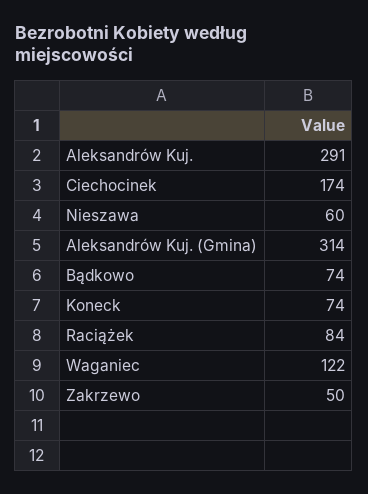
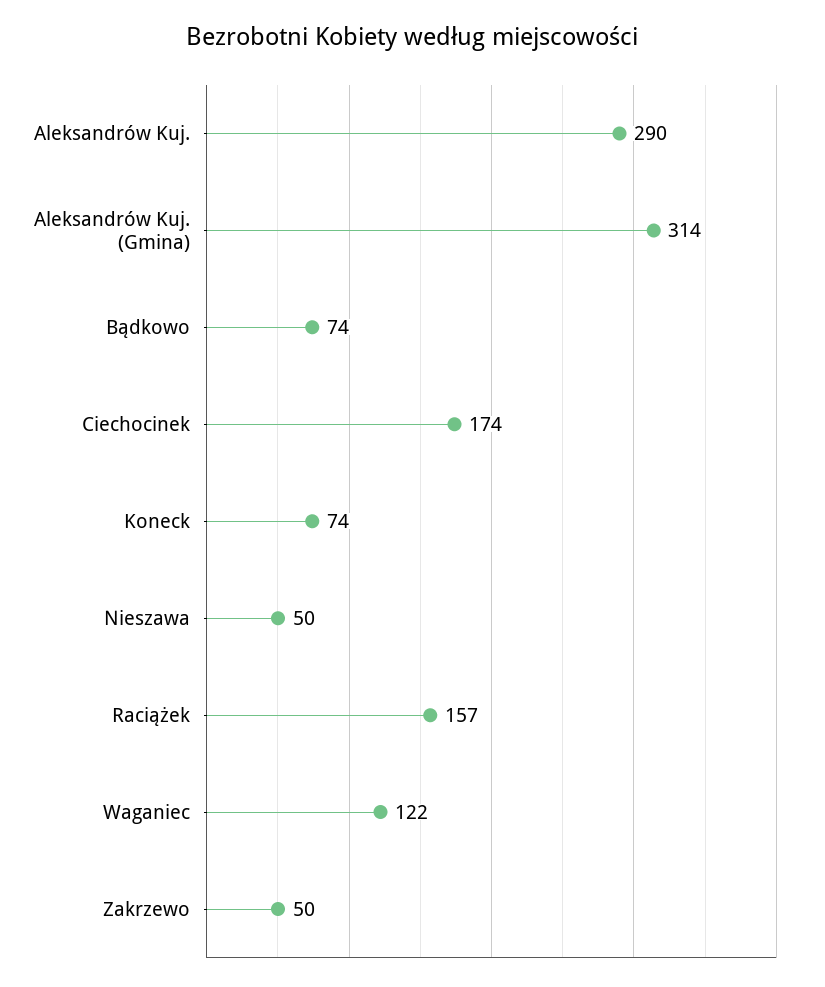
  {
-   "Aleksandrów Kuj.": 291,
+   "Aleksandrów Kuj.": 290,
    "Ciechocinek": 174,
-   "Nieszawa": 60,
+   "Nieszawa": 50,
    "Aleksandrów Kuj. (Gmina)": 314,
    "Bądkowo": 74,
    "Koneck": 74,
-   "Raciążek": 84,
+   "Raciążek": 157,
    "Waganiec": 122,
    "Zakrzewo": 50
  }

